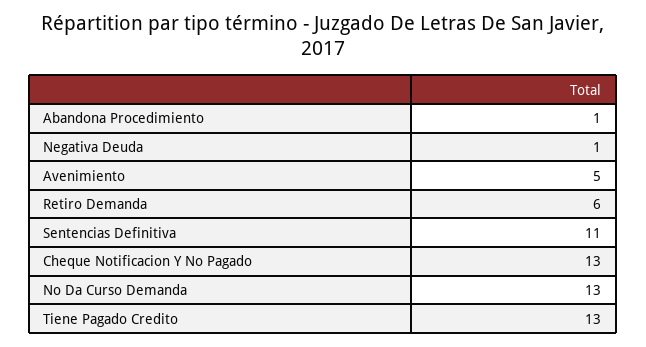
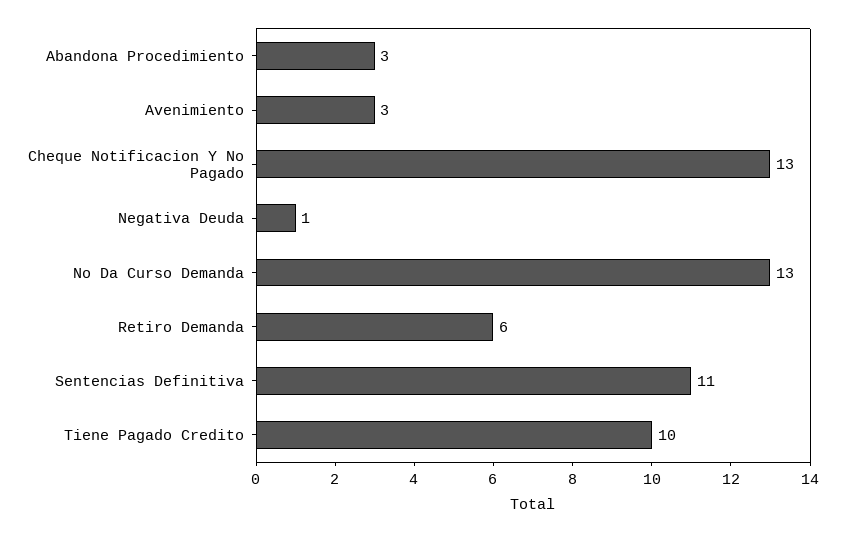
  {
-   "Abandona Procedimiento": 1,
+   "Abandona Procedimiento": 3,
    "Negativa Deuda": 1,
-   "Avenimiento": 5,
+   "Avenimiento": 3,
    "Retiro Demanda": 6,
    "Sentencias Definitiva": 11,
    "Cheque Notificacion Y No Pagado": 13,
    "No Da Curso Demanda": 13,
-   "Tiene Pagado Credito": 13
+   "Tiene Pagado Credito": 10
  }

